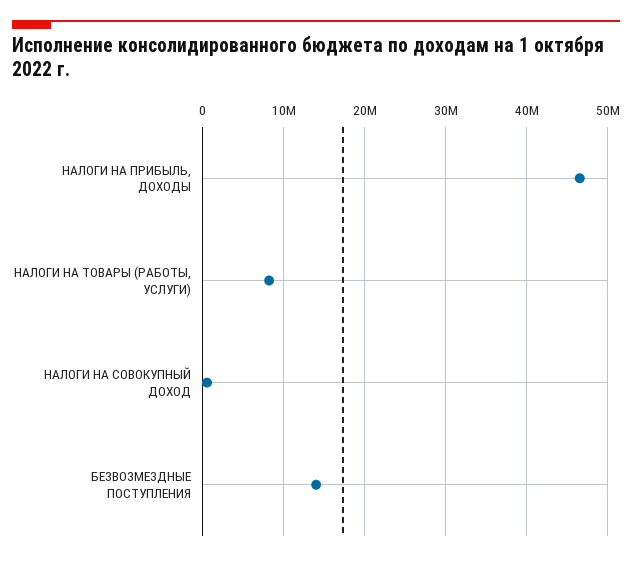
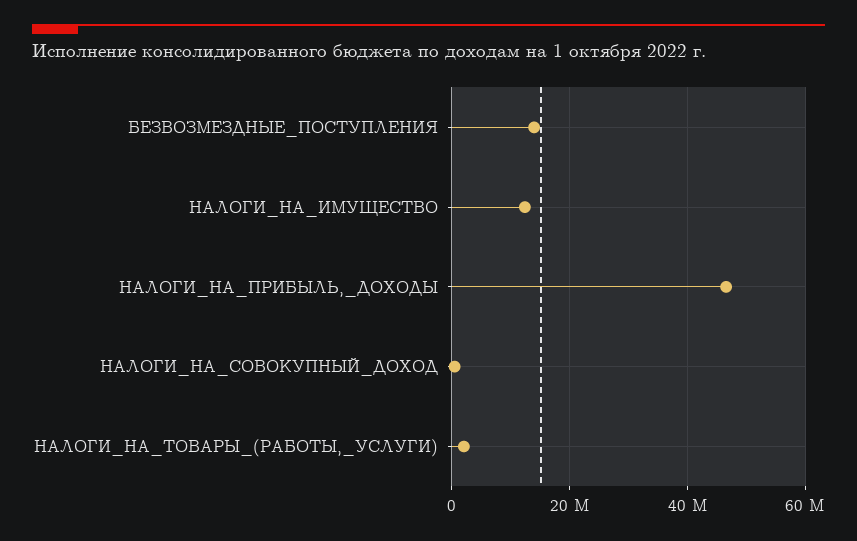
  {
    "НАЛОГИ НА ПРИБЫЛЬ, ДОХОДЫ": 47000000,
-   "НАЛОГИ НА ТОВАРЫ (РАБОТЫ, УСЛУГИ)": 8000000,
+   "НАЛОГИ НА ТОВАРЫ (РАБОТЫ, УСЛУГИ)": 2000000,
    "НАЛОГИ НА СОВОКУПНЫЙ ДОХОД": 0,
-   "БЕЗВОЗМЕЗДНЫЕ ПОСТУПЛЕНИЯ": 14000000
+   "БЕЗВОЗМЕЗДНЫЕ ПОСТУПЛЕНИЯ": 14000000,
+   "НАЛОГИ_НА_ИМУЩЕСТВО": 12000000
  }

